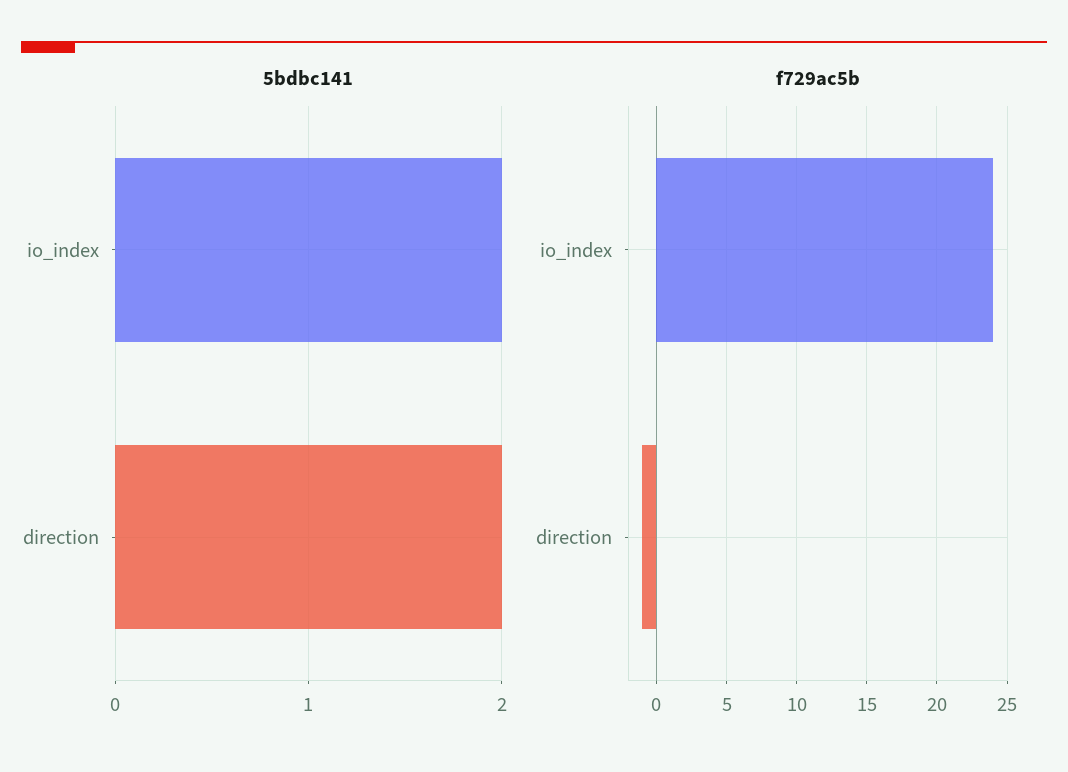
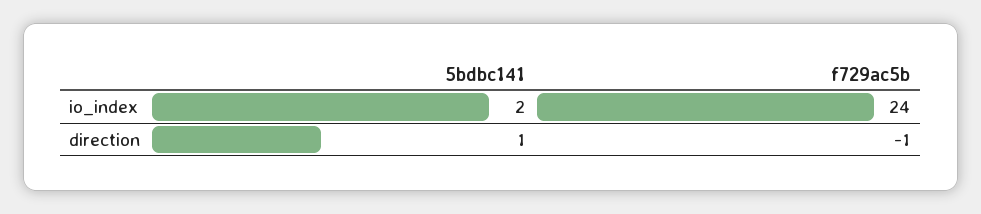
  {
    "5bdbc141": {
      "io_index": 2,
-     "direction": 2
+     "direction": 1
    },
    "f729ac5b": {
      "io_index": 24,
      "direction": -1
    }
  }

